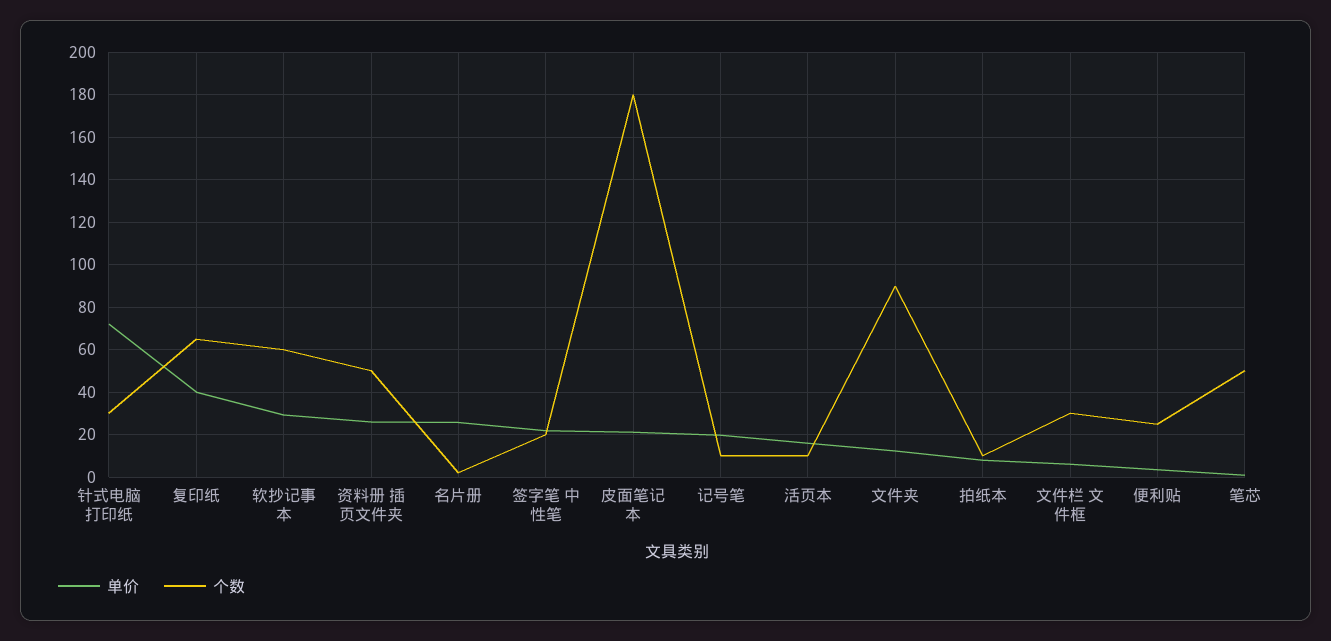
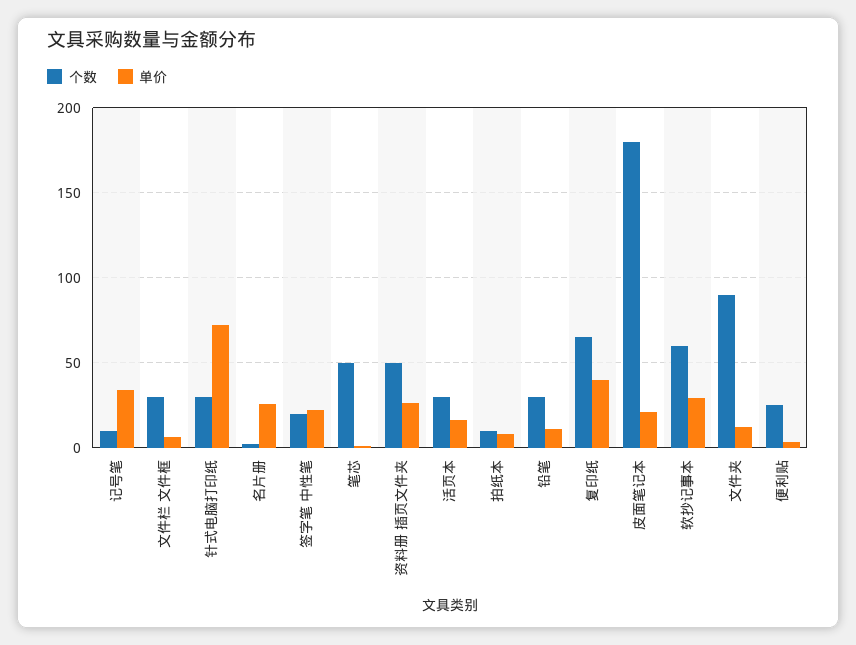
  {
    "单价": {
      "针式电脑打印纸": 70,
      "复印纸": 40,
      "软抄记事本": 30,
      "资料册 插页文件夹": 25,
      "名片册": 25,
      "签字笔 中性笔": 20,
      "皮面笔记本": 20,
-     "记号笔": 20,
+     "记号笔": 35,
      "活页本": 15,
      "文件夹": 10,
      "拍纸本": 10,
      "文件栏 文件框": 5,
      "便利贴": 5,
-     "笔芯": 0
+     "笔芯": 0,
+     "铅笔": 10
    },
    "个数": {
      "针式电脑打印纸": 30,
      "复印纸": 65,
      "软抄记事本": 60,
      "资料册 插页文件夹": 50,
      "名片册": 0,
      "签字笔 中性笔": 20,
      "皮面笔记本": 180,
      "记号笔": 10,
-     "活页本": 10,
+     "活页本": 30,
      "文件夹": 90,
      "拍纸本": 10,
      "文件栏 文件框": 30,
      "便利贴": 25,
-     "笔芯": 50
+     "笔芯": 50,
+     "铅笔": 30
    }
  }

